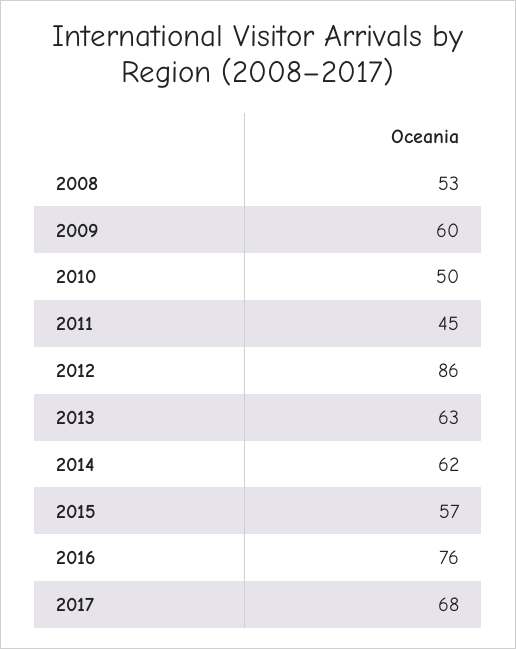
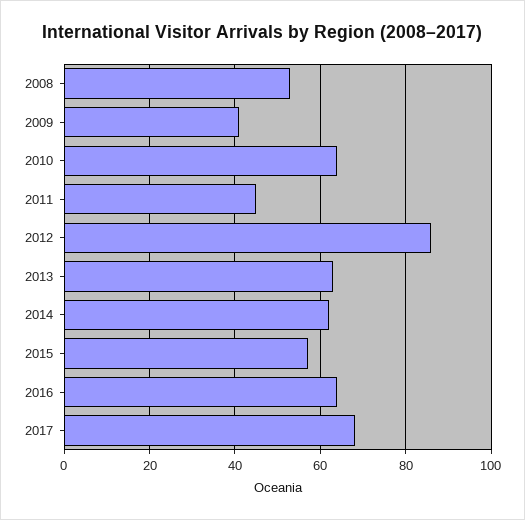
  {
    "2008": 53,
-   "2009": 60,
+   "2009": 40,
-   "2010": 50,
+   "2010": 65,
    "2011": 45,
    "2012": 86,
    "2013": 63,
    "2014": 62,
    "2015": 57,
-   "2016": 76,
+   "2016": 65,
    "2017": 68
  }

